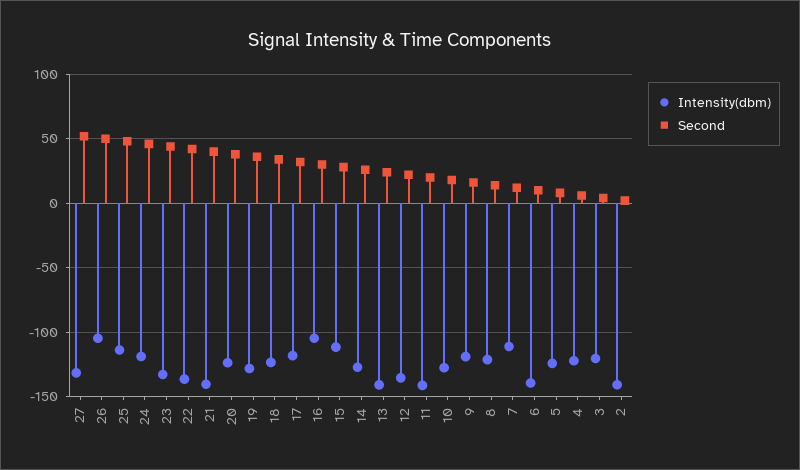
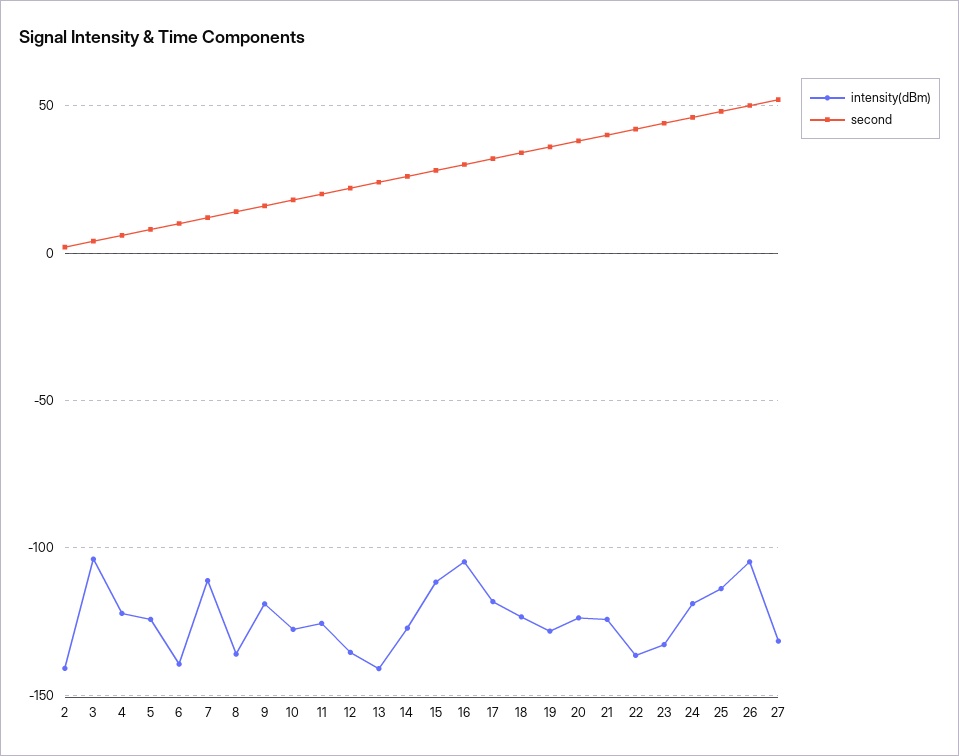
  {
    "Intensity(dbm)": {
      "27": -130,
      "26": -105,
      "25": -115,
      "24": -120,
      "23": -135,
      "22": -135,
-     "21": -140,
+     "21": -125,
      "20": -125,
      "19": -130,
      "18": -125,
      "17": -120,
      "16": -105,
      "15": -110,
      "14": -125,
      "13": -140,
      "12": -135,
-     "11": -140,
+     "11": -125,
      "10": -130,
      "9": -120,
-     "8": -120,
+     "8": -135,
      "7": -110,
      "6": -140,
      "5": -125,
      "4": -120,
-     "3": -120,
+     "3": -105,
      "2": -140
    },
    "Second": {
      "27": 50,
      "26": 50,
      "25": 50,
      "24": 45,
      "23": 45,
      "22": 40,
      "21": 40,
      "20": 40,
      "19": 35,
      "18": 35,
      "17": 30,
      "16": 30,
      "15": 30,
      "14": 25,
      "13": 25,
      "12": 20,
      "11": 20,
      "10": 20,
      "9": 15,
      "8": 15,
      "7": 10,
      "6": 10,
      "5": 10,
      "4": 5,
      "3": 5,
      "2": 0
    }
  }

